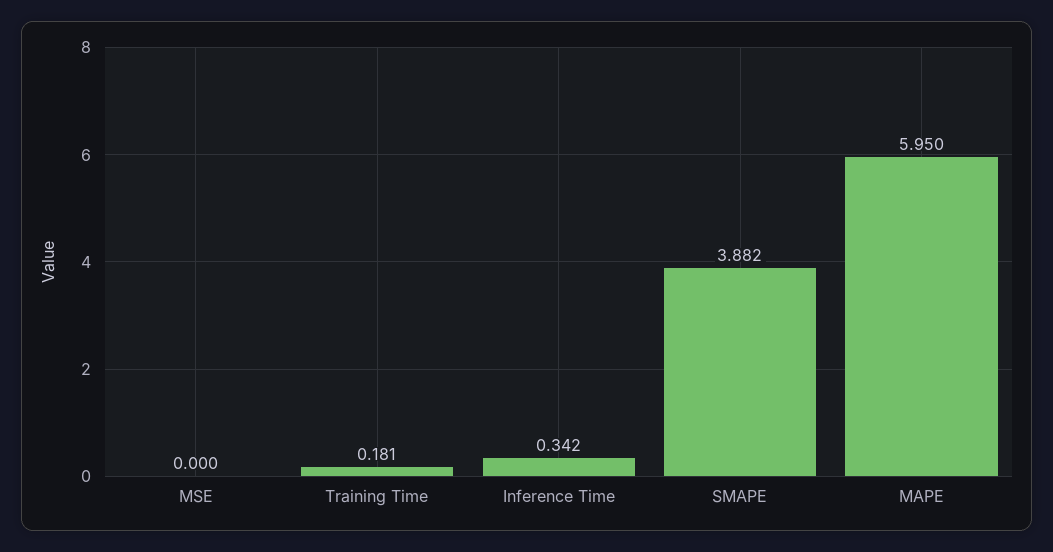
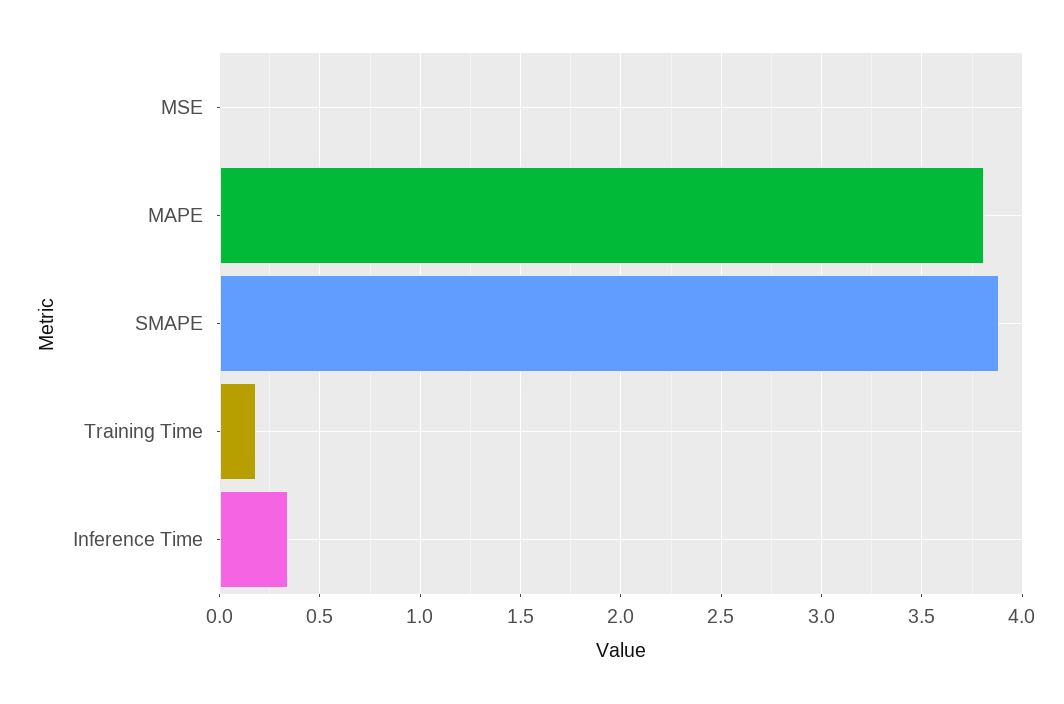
  {
    "MSE": 0,
    "Training Time": 0.181,
    "Inference Time": 0.342,
    "SMAPE": 3.882,
-   "MAPE": 5.95
+   "MAPE": 3.8
  }

